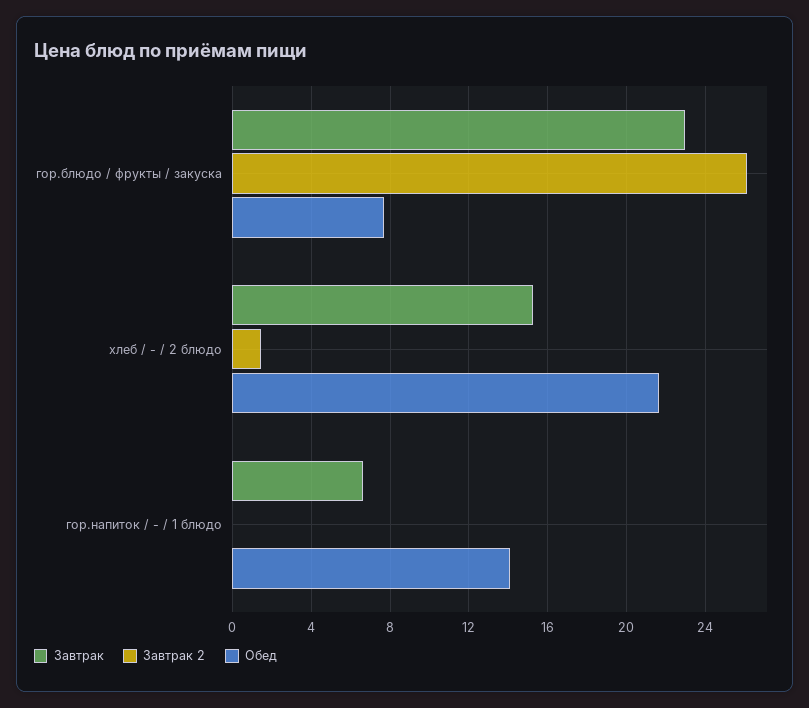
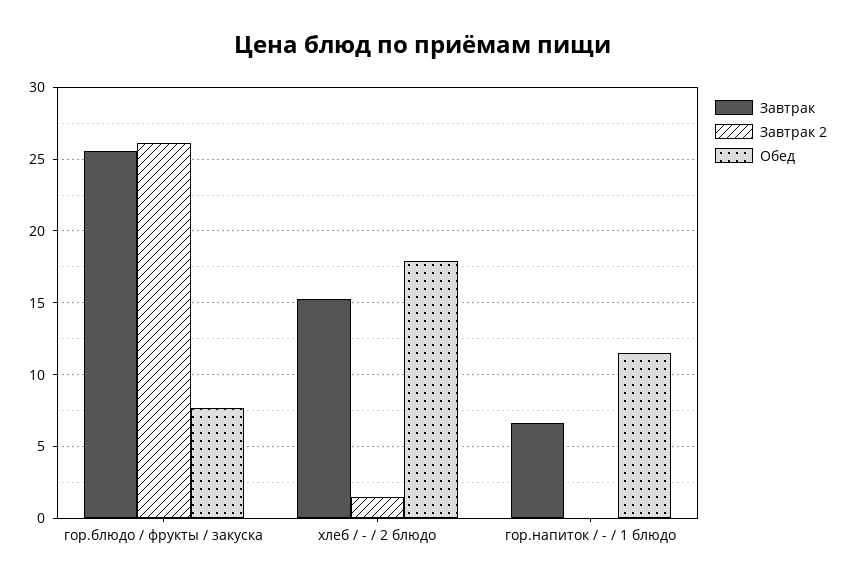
  {
    "Завтрак": {
-     "гор.блюдо / фрукты / закуска": 23,
+     "гор.блюдо / фрукты / закуска": 25.5,
      "хлеб / - / 2 блюдо": 15.5,
      "гор.напиток / - / 1 блюдо": 6.5
    },
    "Завтрак 2": {
      "гор.блюдо / фрукты / закуска": 26,
      "хлеб / - / 2 блюдо": 1.5,
      "гор.напиток / - / 1 блюдо": 0
    },
    "Обед": {
      "гор.блюдо / фрукты / закуска": 7.5,
-     "хлеб / - / 2 блюдо": 21.5,
+     "хлеб / - / 2 блюдо": 18,
-     "гор.напиток / - / 1 блюдо": 14
+     "гор.напиток / - / 1 блюдо": 11.5
    }
  }

